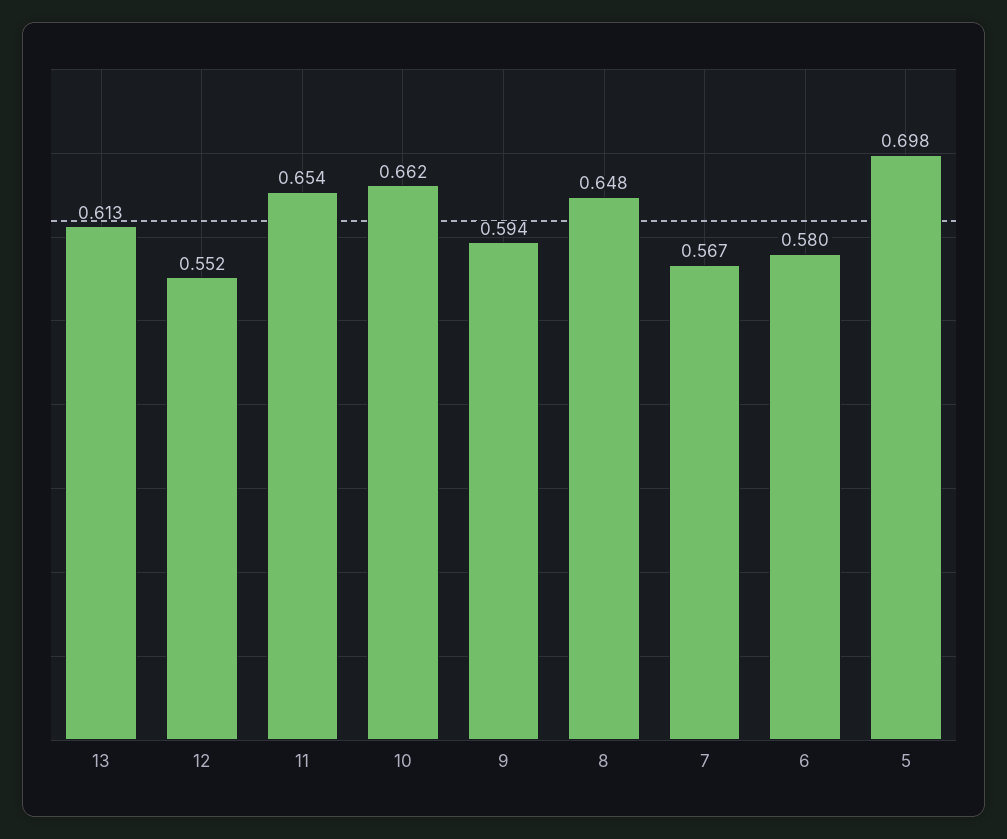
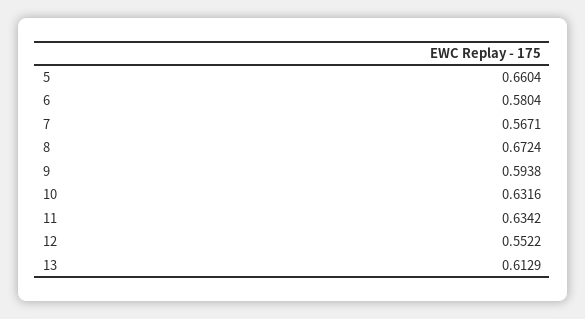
  {
    "13": 0.6129,
    "12": 0.5522,
-   "11": 0.654,
+   "11": 0.6342,
-   "10": 0.662,
+   "10": 0.6316,
    "9": 0.5938,
-   "8": 0.648,
+   "8": 0.6724,
    "7": 0.5671,
    "6": 0.5804,
-   "5": 0.698
+   "5": 0.6604
  }

